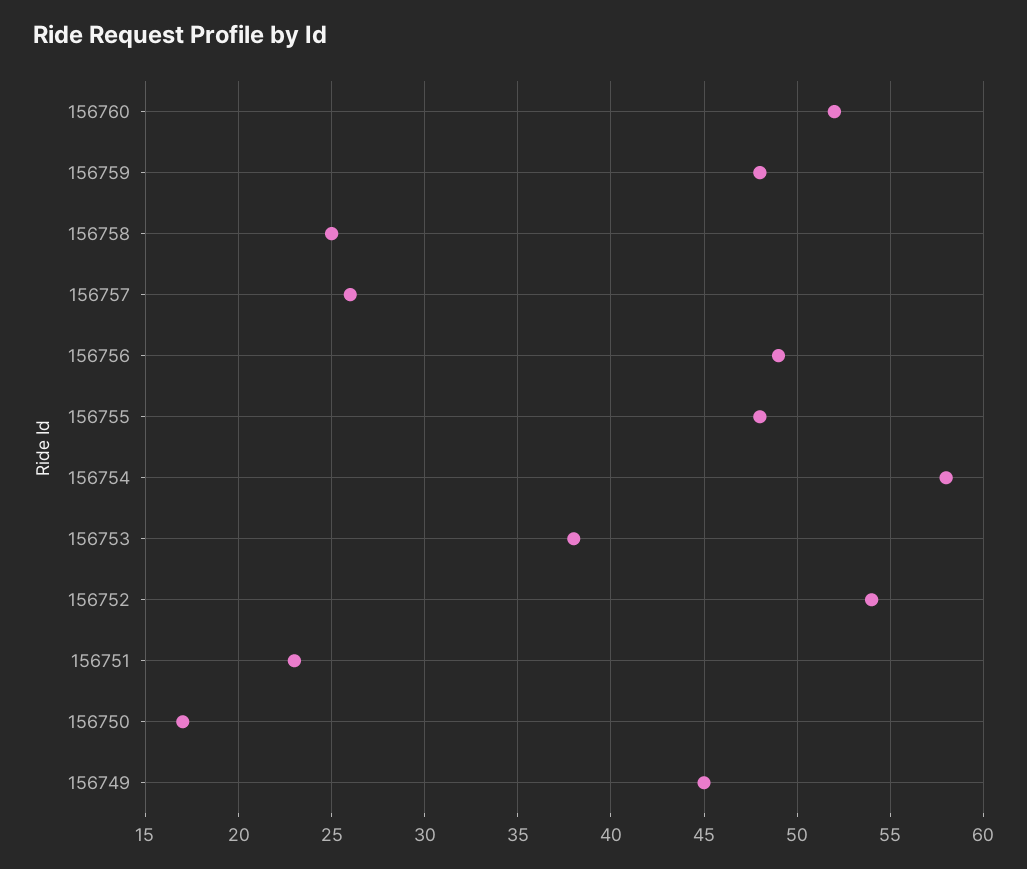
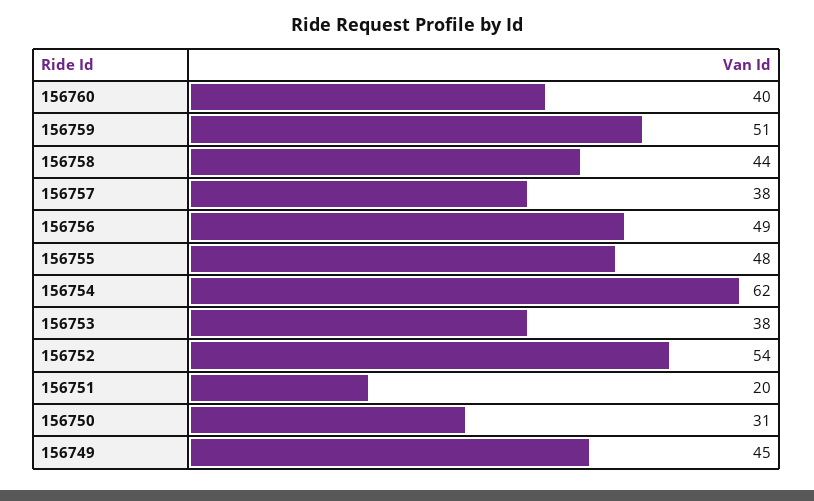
  {
-   "156760": 52,
+   "156760": 40,
-   "156759": 48,
+   "156759": 51,
-   "156758": 25,
+   "156758": 44,
-   "156757": 26,
+   "156757": 38,
    "156756": 49,
    "156755": 48,
-   "156754": 58,
+   "156754": 62,
    "156753": 38,
    "156752": 54,
-   "156751": 23,
+   "156751": 20,
-   "156750": 17,
+   "156750": 31,
    "156749": 45
  }

